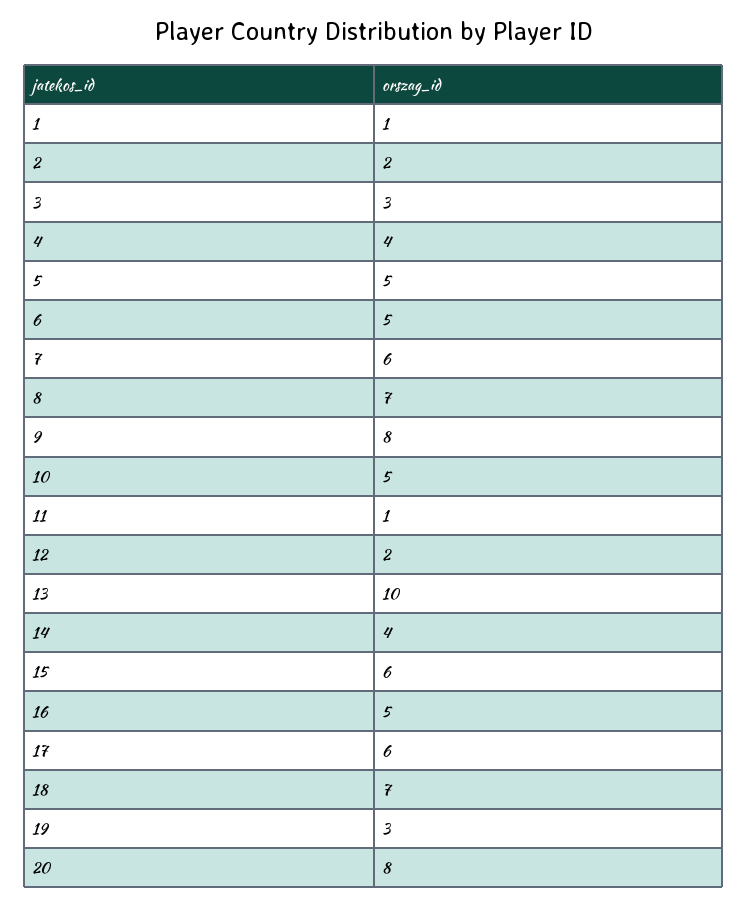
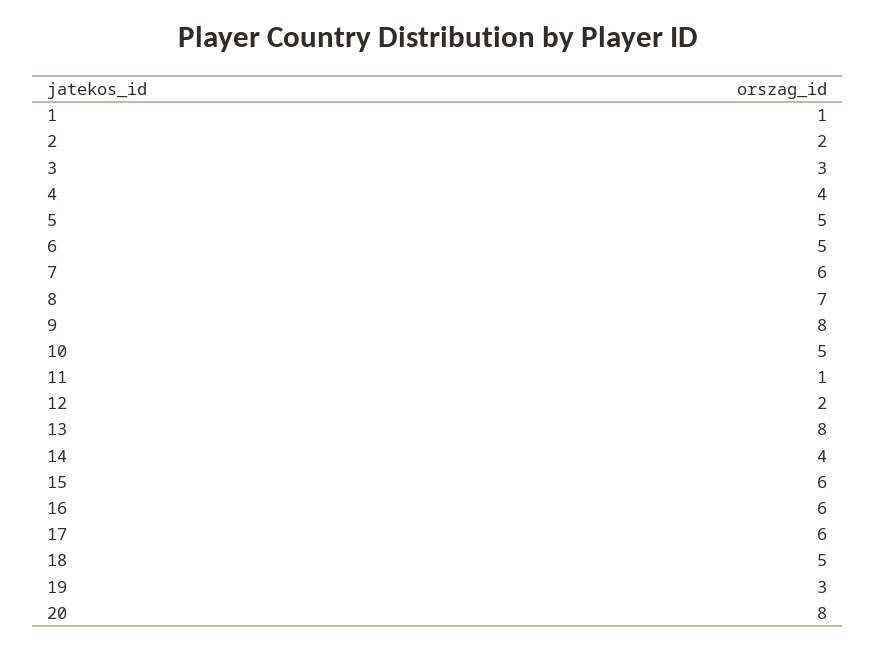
  {
    "1": 1,
    "2": 2,
    "3": 3,
    "4": 4,
    "5": 5,
    "6": 5,
    "7": 6,
    "8": 7,
    "9": 8,
    "10": 5,
    "11": 1,
    "12": 2,
-   "13": 10,
+   "13": 8,
    "14": 4,
    "15": 6,
-   "16": 5,
+   "16": 6,
    "17": 6,
-   "18": 7,
+   "18": 5,
    "19": 3,
    "20": 8
  }

